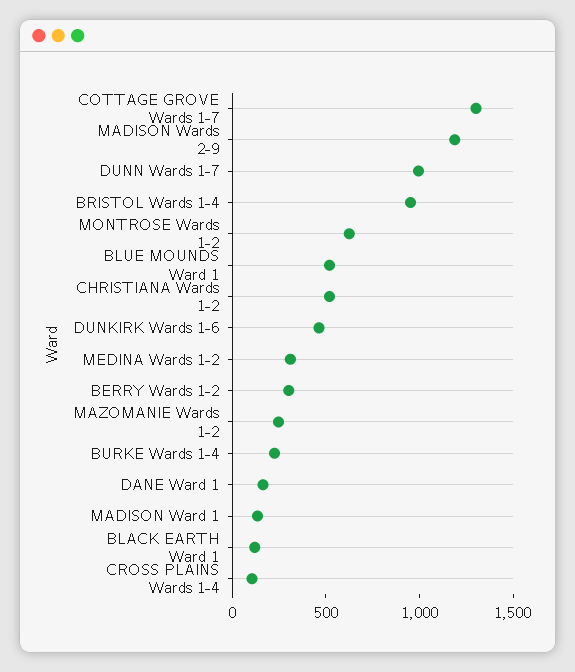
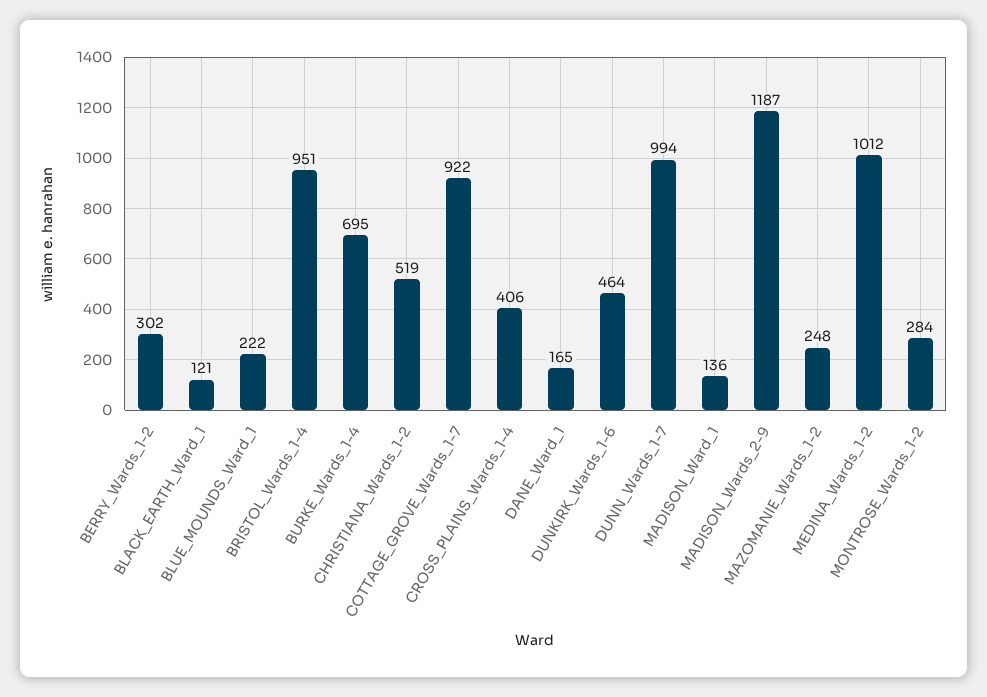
  {
-   "COTTAGE GROVE Wards 1-7": 1300,
+   "COTTAGE GROVE Wards 1-7": 922,
    "MADISON Wards 2-9": 1187,
    "DUNN Wards 1-7": 994,
    "BRISTOL Wards 1-4": 951,
-   "MONTROSE Wards 1-2": 600,
+   "MONTROSE Wards 1-2": 284,
-   "BLUE MOUNDS Ward 1": 500,
+   "BLUE MOUNDS Ward 1": 222,
    "CHRISTIANA Wards 1-2": 519,
    "DUNKIRK Wards 1-6": 464,
-   "MEDINA Wards 1-2": 300,
+   "MEDINA Wards 1-2": 1012,
    "BERRY Wards 1-2": 302,
    "MAZOMANIE Wards 1-2": 248,
-   "BURKE Wards 1-4": 200,
+   "BURKE Wards 1-4": 695,
    "DANE Ward 1": 165,
    "MADISON Ward 1": 136,
    "BLACK EARTH Ward 1": 121,
-   "CROSS PLAINS Wards 1-4": 100
+   "CROSS PLAINS Wards 1-4": 406
  }

